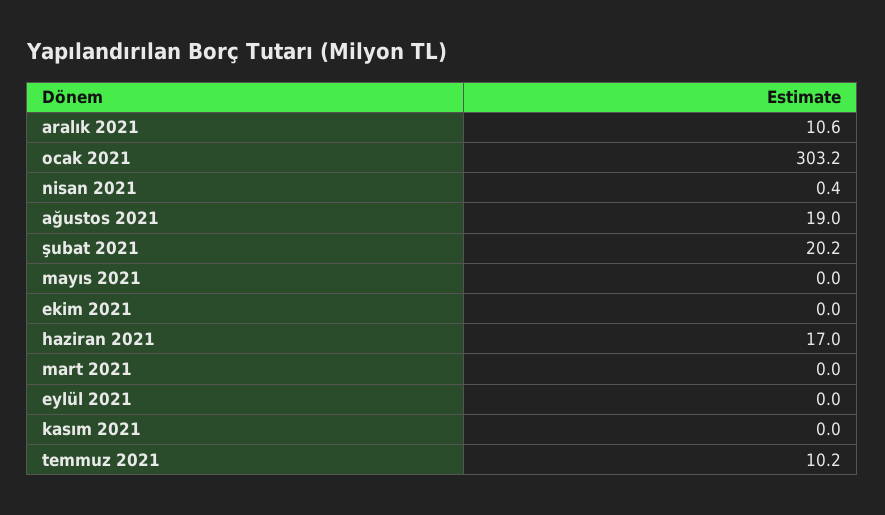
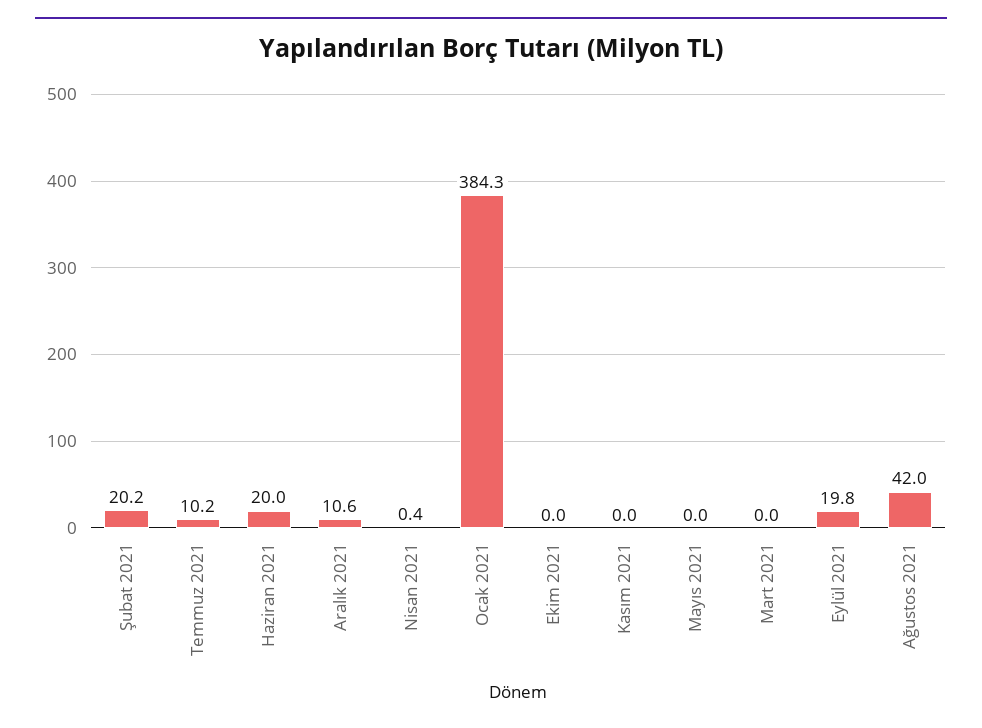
  {
    "aralık 2021": 10.6,
-   "ocak 2021": 303.2,
+   "ocak 2021": 384.3,
    "nisan 2021": 0.4,
-   "ağustos 2021": 19,
+   "ağustos 2021": 42,
    "şubat 2021": 20.2,
    "mayıs 2021": 0,
    "ekim 2021": 0,
-   "haziran 2021": 17,
+   "haziran 2021": 20,
    "mart 2021": 0,
-   "eylül 2021": 0,
+   "eylül 2021": 19.8,
    "kasım 2021": 0,
    "temmuz 2021": 10.2
  }

